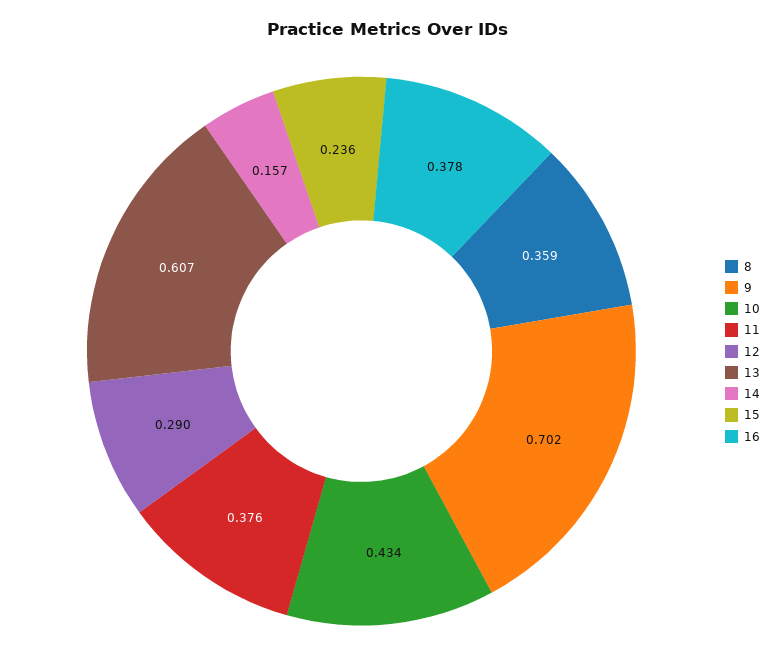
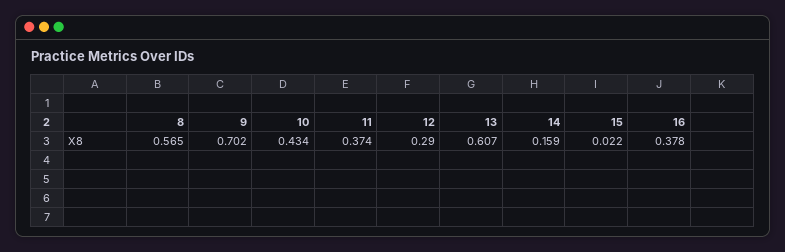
  {
-   "8": 0.359,
+   "8": 0.565,
    "9": 0.702,
    "10": 0.434,
-   "11": 0.376,
+   "11": 0.374,
    "12": 0.29,
    "13": 0.607,
-   "14": 0.157,
+   "14": 0.159,
-   "15": 0.236,
+   "15": 0.022,
    "16": 0.378
  }

